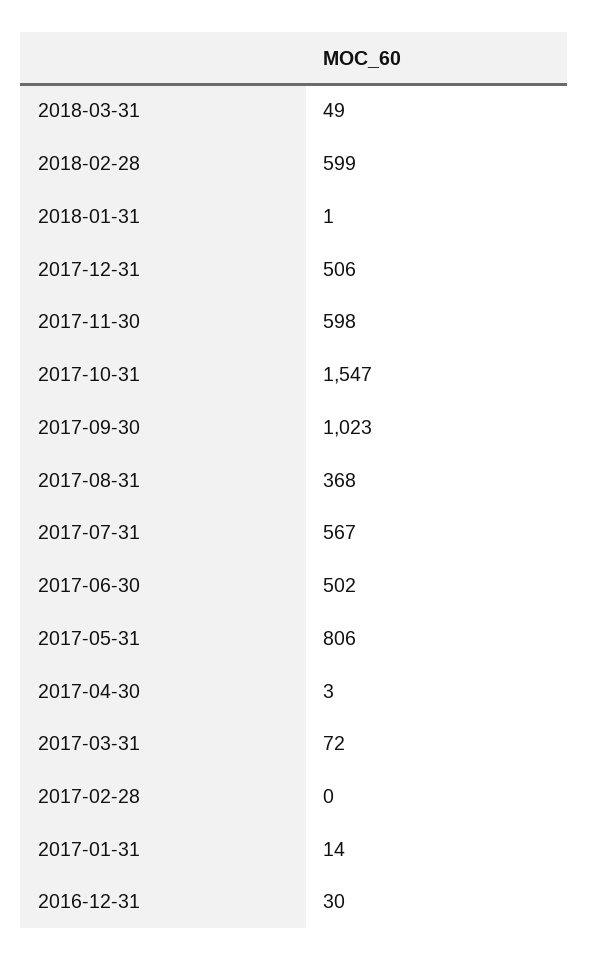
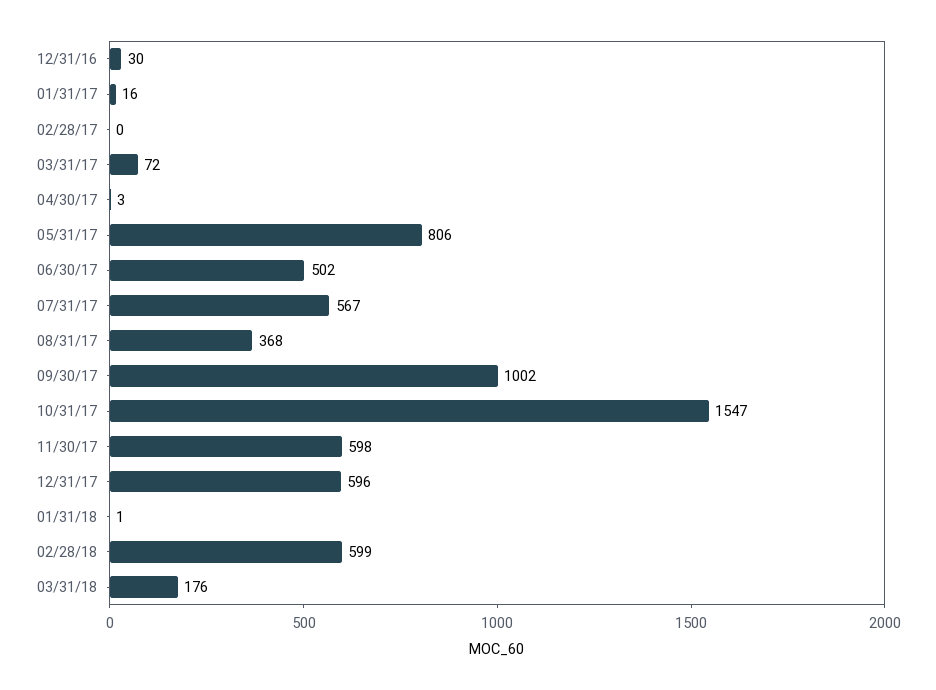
  {
-   "2018-03-31": 49,
+   "2018-03-31": 176,
    "2018-02-28": 599,
    "2018-01-31": 1,
-   "2017-12-31": 506,
+   "2017-12-31": 596,
    "2017-11-30": 598,
    "2017-10-31": 1547,
-   "2017-09-30": 1023,
+   "2017-09-30": 1002,
    "2017-08-31": 368,
    "2017-07-31": 567,
    "2017-06-30": 502,
    "2017-05-31": 806,
    "2017-04-30": 3,
    "2017-03-31": 72,
    "2017-02-28": 0,
-   "2017-01-31": 14,
+   "2017-01-31": 16,
    "2016-12-31": 30
  }

